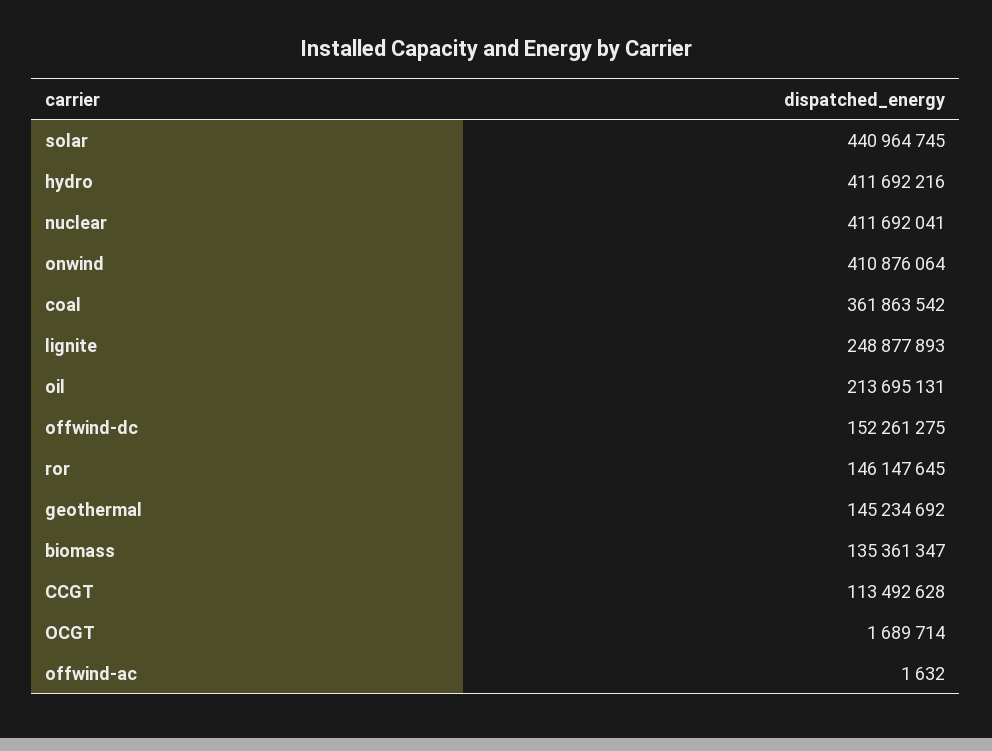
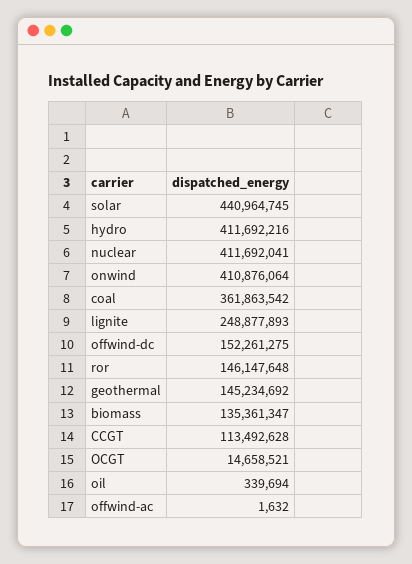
  {
    "solar": 440964745,
    "hydro": 411692216,
    "nuclear": 411692041,
    "onwind": 410876064,
    "coal": 361863542,
    "lignite": 248877893,
-   "oil": 213695131,
+   "oil": 339694,
    "offwind-dc": 152261275,
-   "ror": 146147645,
+   "ror": 146147648,
    "geothermal": 145234692,
    "biomass": 135361347,
    "CCGT": 113492628,
-   "OCGT": 1689714,
+   "OCGT": 14658521,
    "offwind-ac": 1632
  }

